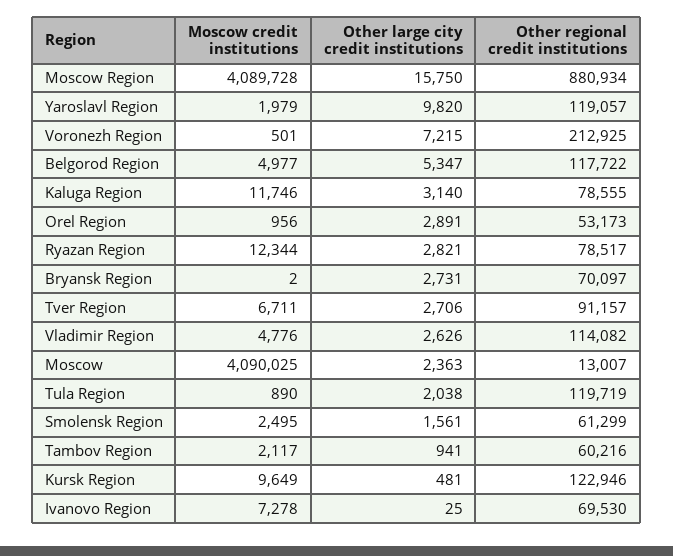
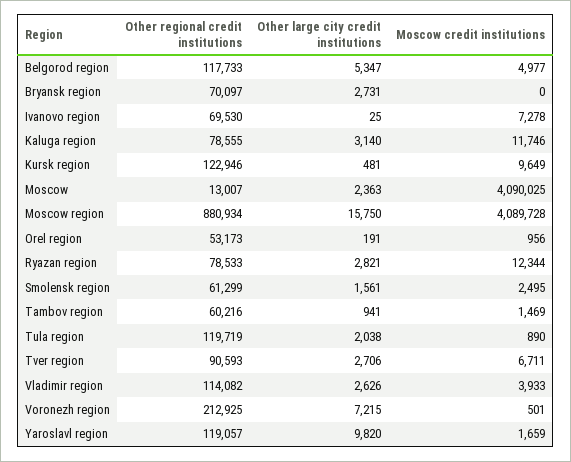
  {
    "Moscow credit institutions": {
      "Moscow Region": 4089728,
-     "Yaroslavl Region": 1979,
+     "Yaroslavl Region": 1659,
      "Voronezh Region": 501,
      "Belgorod Region": 4977,
      "Kaluga Region": 11746,
      "Orel Region": 956,
      "Ryazan Region": 12344,
-     "Bryansk Region": 2,
+     "Bryansk Region": 0,
      "Tver Region": 6711,
-     "Vladimir Region": 4776,
+     "Vladimir Region": 3933,
      "Moscow": 4090025,
      "Tula Region": 890,
      "Smolensk Region": 2495,
-     "Tambov Region": 2117,
+     "Tambov Region": 1469,
      "Kursk Region": 9649,
      "Ivanovo Region": 7278
    },
    "Other large city credit institutions": {
      "Moscow Region": 15750,
      "Yaroslavl Region": 9820,
      "Voronezh Region": 7215,
      "Belgorod Region": 5347,
      "Kaluga Region": 3140,
-     "Orel Region": 2891,
+     "Orel Region": 191,
      "Ryazan Region": 2821,
      "Bryansk Region": 2731,
      "Tver Region": 2706,
      "Vladimir Region": 2626,
      "Moscow": 2363,
      "Tula Region": 2038,
      "Smolensk Region": 1561,
      "Tambov Region": 941,
      "Kursk Region": 481,
      "Ivanovo Region": 25
    },
    "Other regional credit institutions": {
      "Moscow Region": 880934,
      "Yaroslavl Region": 119057,
      "Voronezh Region": 212925,
-     "Belgorod Region": 117722,
+     "Belgorod Region": 117733,
      "Kaluga Region": 78555,
      "Orel Region": 53173,
-     "Ryazan Region": 78517,
+     "Ryazan Region": 78533,
      "Bryansk Region": 70097,
-     "Tver Region": 91157,
+     "Tver Region": 90593,
      "Vladimir Region": 114082,
      "Moscow": 13007,
      "Tula Region": 119719,
      "Smolensk Region": 61299,
      "Tambov Region": 60216,
      "Kursk Region": 122946,
      "Ivanovo Region": 69530
    }
  }

